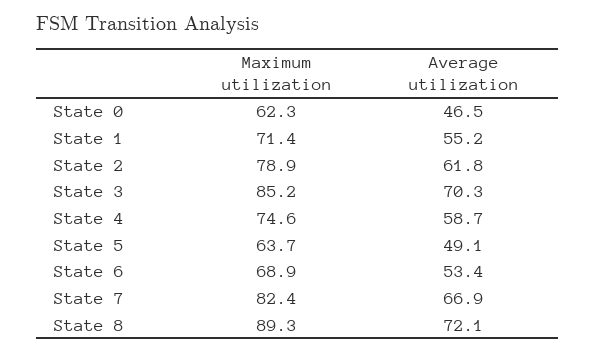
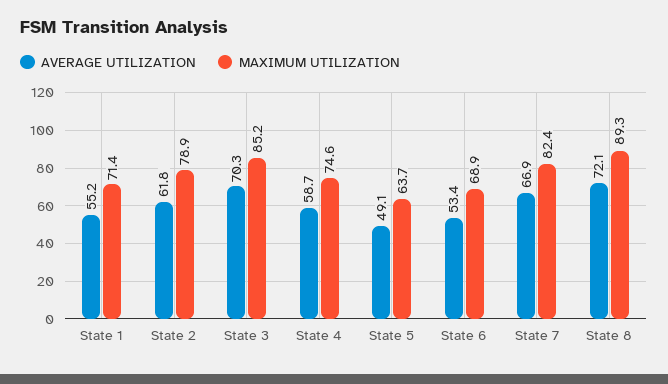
  {
    "Maximum utilization": {
-     "State 0": 62.3,
      "State 1": 71.4,
      "State 2": 78.9,
      "State 3": 85.2,
      "State 4": 74.6,
      "State 5": 63.7,
      "State 6": 68.9,
      "State 7": 82.4,
      "State 8": 89.3
    },
    "Average utilization": {
-     "State 0": 46.5,
      "State 1": 55.2,
      "State 2": 61.8,
      "State 3": 70.3,
      "State 4": 58.7,
      "State 5": 49.1,
      "State 6": 53.4,
      "State 7": 66.9,
      "State 8": 72.1
    }
  }

